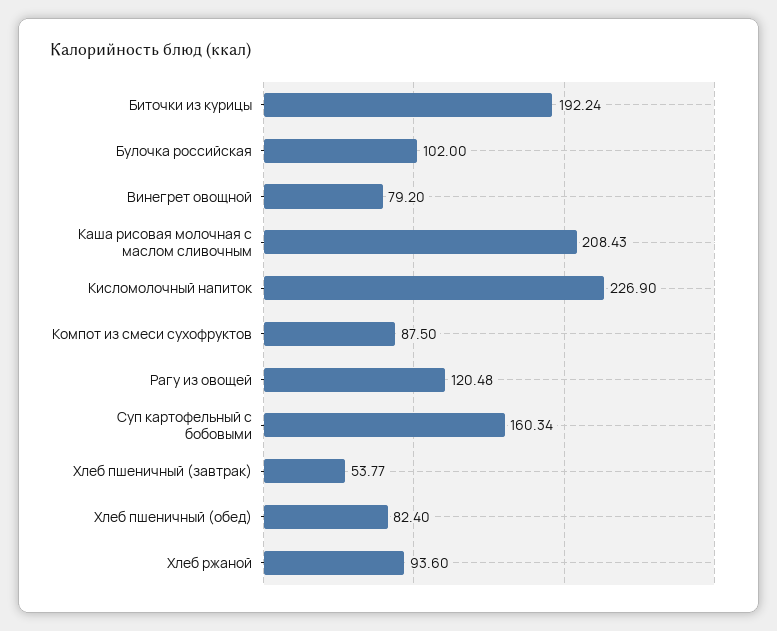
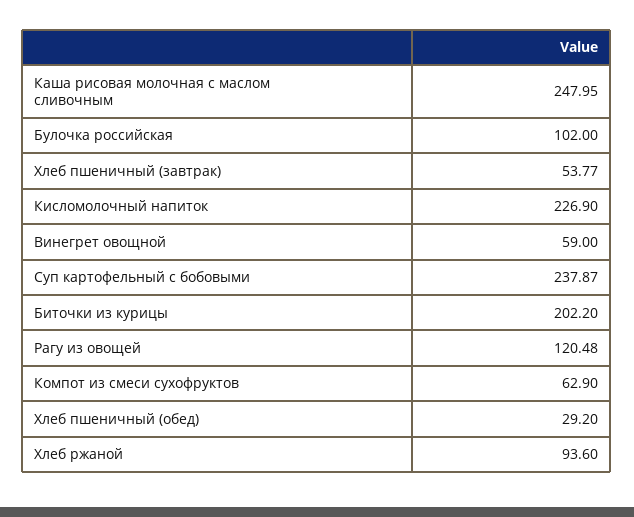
  {
-   "Биточки из курицы": 192.24,
+   "Биточки из курицы": 202.2,
    "Булочка российская": 102,
-   "Винегрет овощной": 79.2,
+   "Винегрет овощной": 59,
-   "Каша рисовая молочная с маслом сливочным": 208.43,
+   "Каша рисовая молочная с маслом сливочным": 247.95,
    "Кисломолочный напиток": 226.9,
-   "Компот из смеси сухофруктов": 87.5,
+   "Компот из смеси сухофруктов": 62.9,
    "Рагу из овощей": 120.48,
-   "Суп картофельный с бобовыми": 160.34,
+   "Суп картофельный с бобовыми": 237.87,
    "Хлеб пшеничный (завтрак)": 53.77,
-   "Хлеб пшеничный (обед)": 82.4,
+   "Хлеб пшеничный (обед)": 29.2,
    "Хлеб ржаной": 93.6
  }

